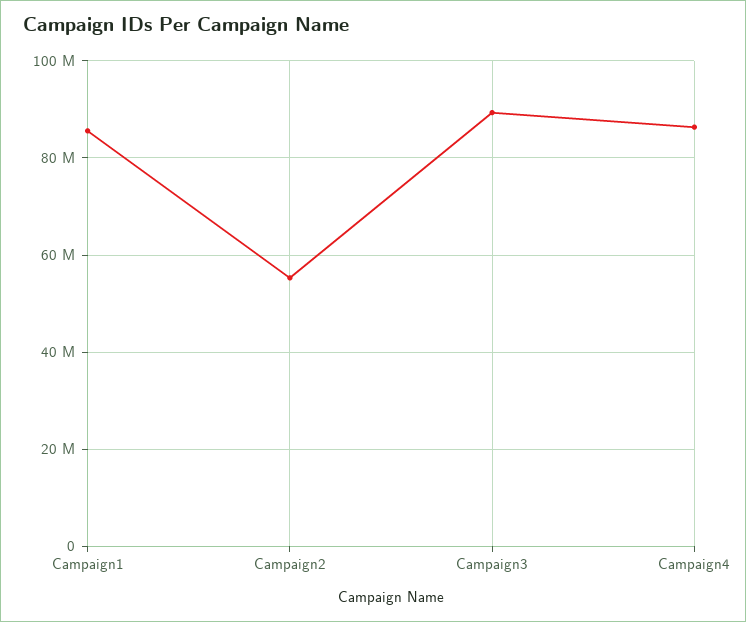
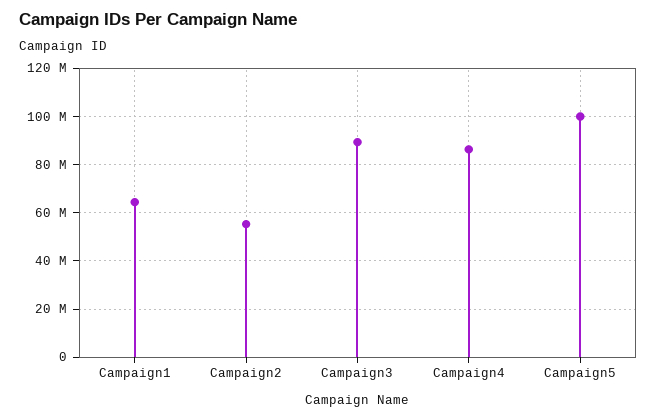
  {
-   "Campaign1": 86000000,
+   "Campaign1": 65000000,
    "Campaign2": 56000000,
    "Campaign3": 90000000,
-   "Campaign4": 86000000
+   "Campaign4": 86000000,
+   "Campaign5": 100000000
  }

